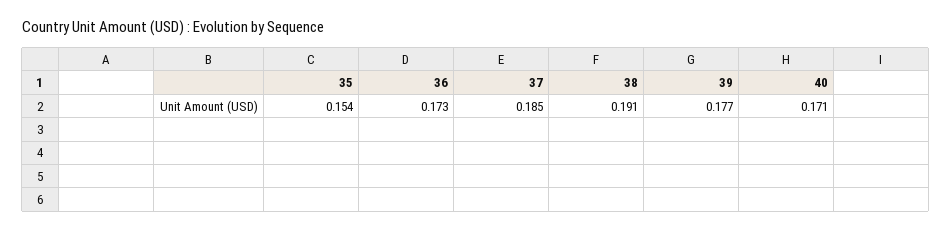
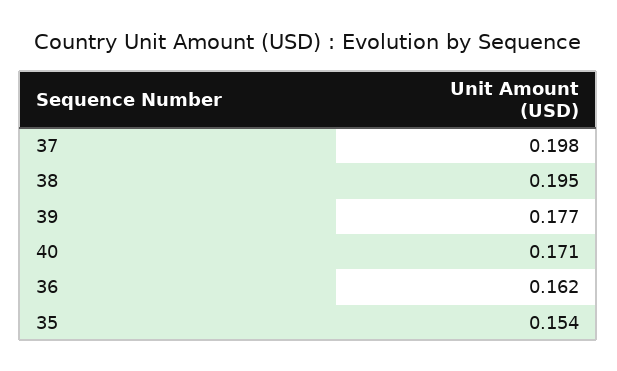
  {
    "35": 0.154,
-   "36": 0.173,
+   "36": 0.162,
-   "37": 0.185,
+   "37": 0.198,
-   "38": 0.191,
+   "38": 0.195,
    "39": 0.177,
    "40": 0.171
  }

